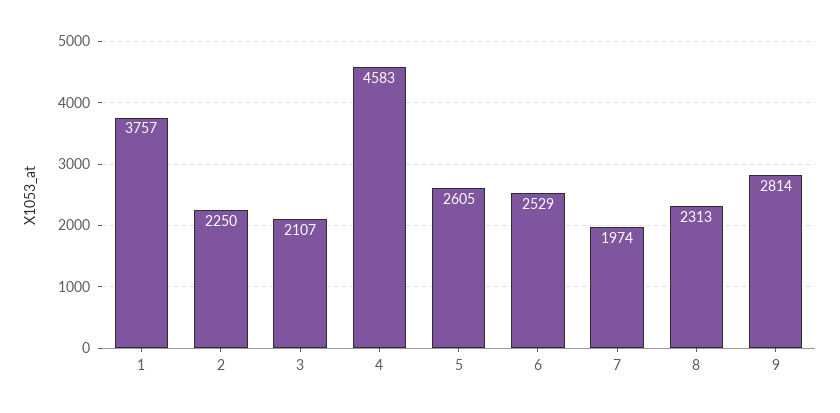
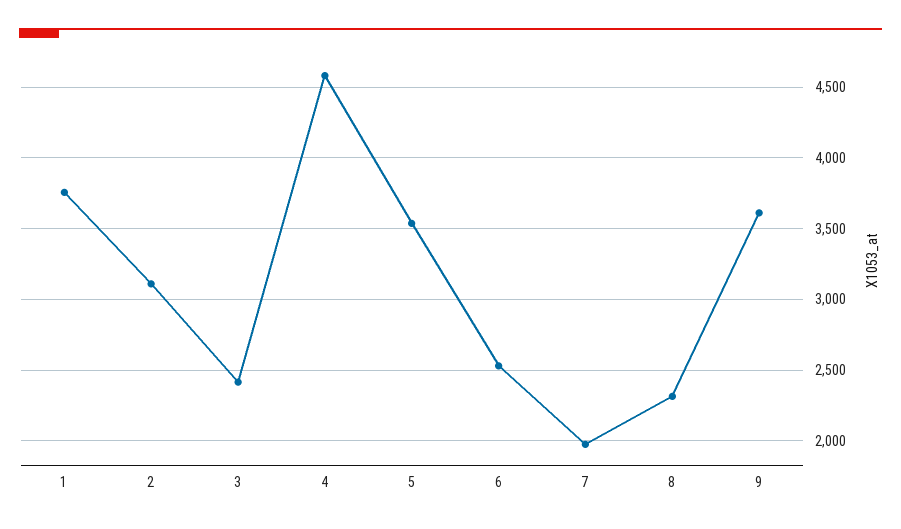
  {
    "1": 3757,
-   "2": 2250,
+   "2": 3100,
-   "3": 2107,
+   "3": 2400,
    "4": 4583,
-   "5": 2605,
+   "5": 3550,
    "6": 2529,
    "7": 1974,
    "8": 2313,
-   "9": 2814
+   "9": 3600
  }

